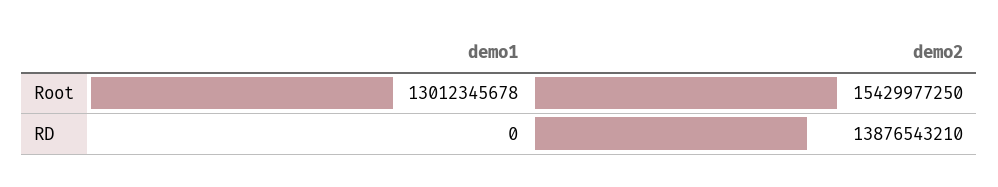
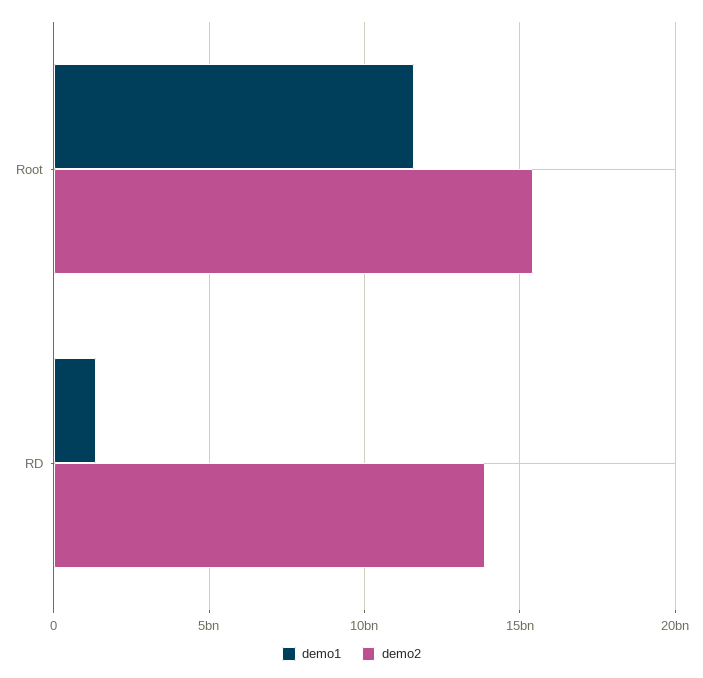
  {
    "demo1": {
-     "Root": 13012345678,
+     "Root": 11500000000,
-     "RD": 0
+     "RD": 1500000000
    },
    "demo2": {
      "Root": 15429977250,
      "RD": 13876543210
    }
  }

